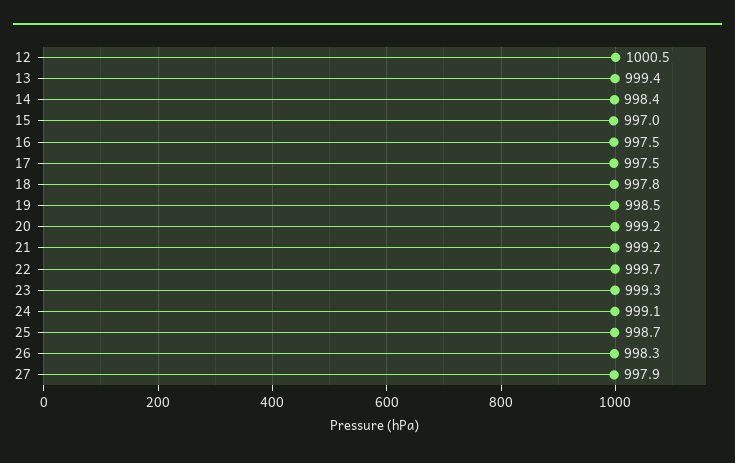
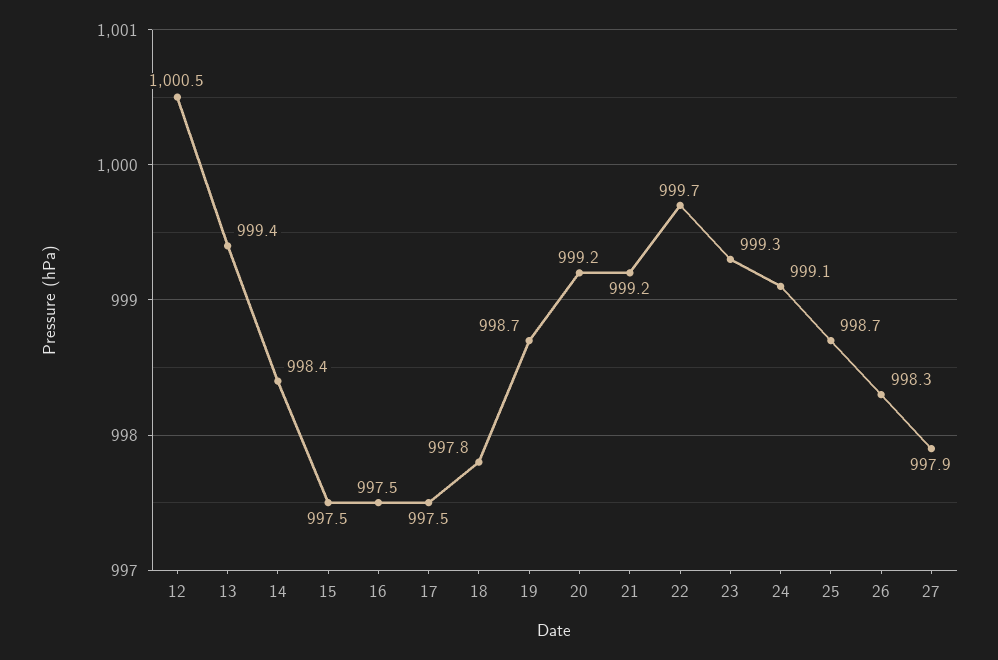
  {
    "12": 1000.5,
    "13": 999.4,
    "14": 998.4,
-   "15": 997,
+   "15": 997.5,
    "16": 997.5,
    "17": 997.5,
    "18": 997.8,
-   "19": 998.5,
+   "19": 998.7,
    "20": 999.2,
    "21": 999.2,
    "22": 999.7,
    "23": 999.3,
    "24": 999.1,
    "25": 998.7,
    "26": 998.3,
    "27": 997.9
  }

